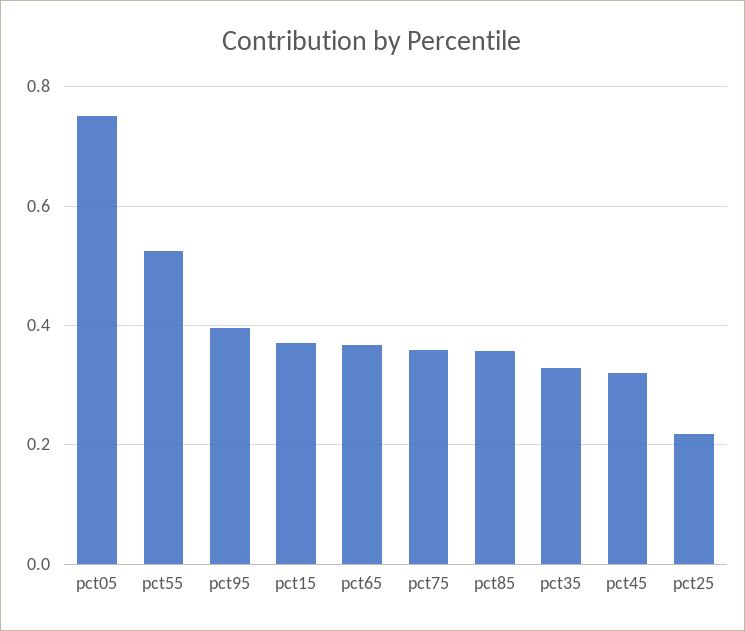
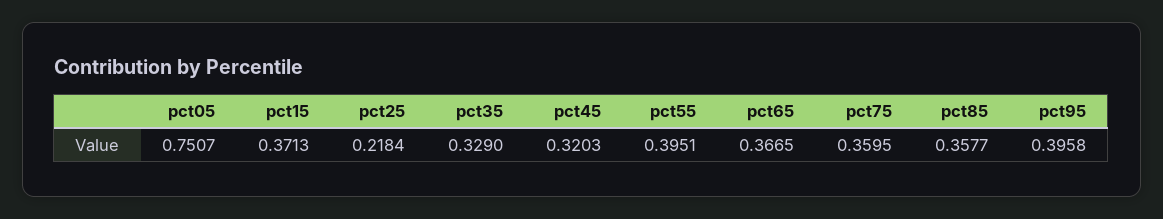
  {
    "pct05": 0.7507,
-   "pct55": 0.52,
+   "pct55": 0.3951,
    "pct95": 0.3958,
    "pct15": 0.3713,
    "pct65": 0.3665,
    "pct75": 0.3595,
    "pct85": 0.3577,
    "pct35": 0.329,
    "pct45": 0.3203,
    "pct25": 0.2184
  }

